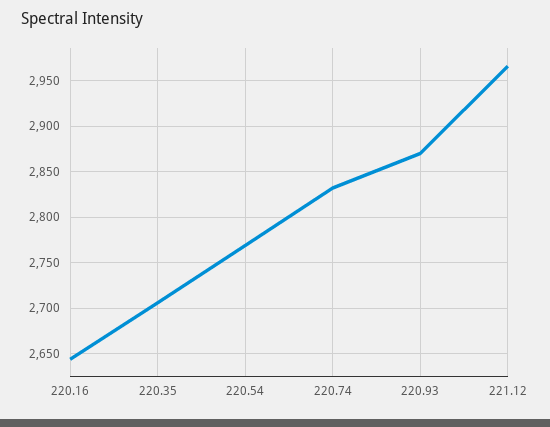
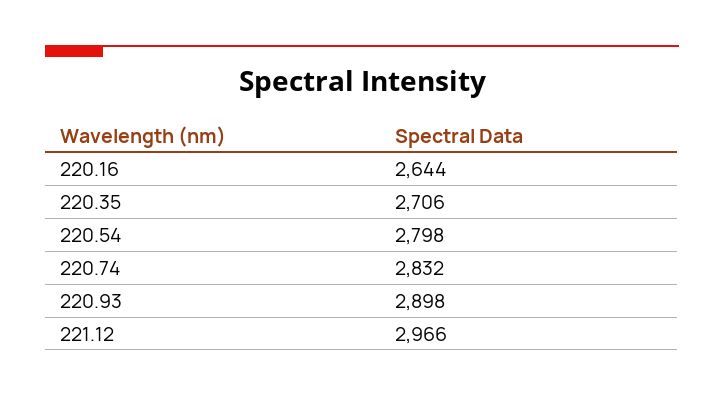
  {
    "220.16": 2644,
    "220.35": 2706,
-   "220.54": 2770,
+   "220.54": 2798,
    "220.74": 2832,
-   "220.93": 2870,
+   "220.93": 2898,
    "221.12": 2966
  }

